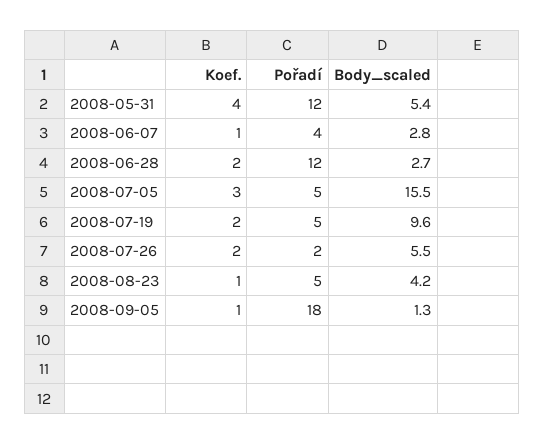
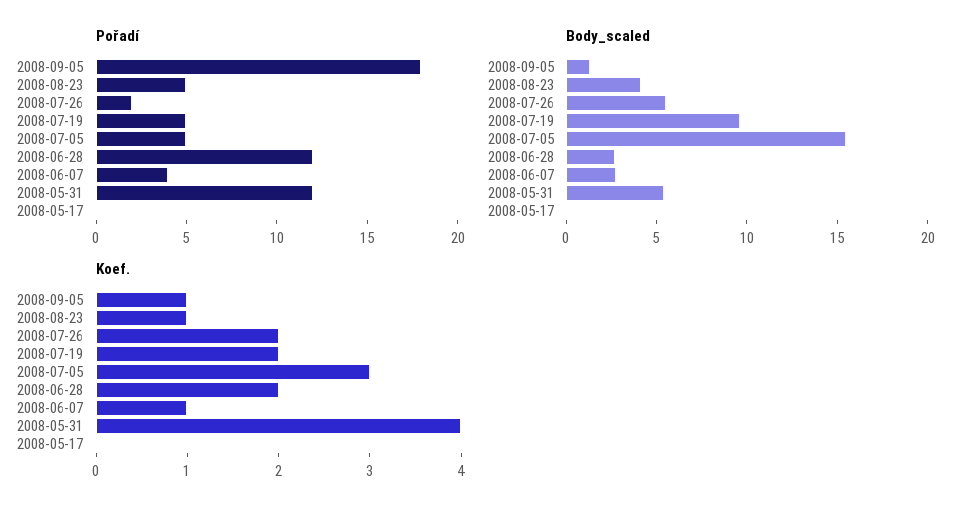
  {
    "Koef.": {
      "2008-05-31": 4,
      "2008-06-07": 1,
      "2008-06-28": 2,
      "2008-07-05": 3,
      "2008-07-19": 2,
      "2008-07-26": 2,
      "2008-08-23": 1,
-     "2008-09-05": 1
+     "2008-09-05": 1,
+     "2008-05-17": 0
    },
    "Pořadí": {
      "2008-05-31": 12,
      "2008-06-07": 4,
      "2008-06-28": 12,
      "2008-07-05": 5,
      "2008-07-19": 5,
      "2008-07-26": 2,
      "2008-08-23": 5,
-     "2008-09-05": 18
+     "2008-09-05": 18,
+     "2008-05-17": 0
    },
    "Body_scaled": {
      "2008-05-31": 5.4,
      "2008-06-07": 2.8,
      "2008-06-28": 2.7,
      "2008-07-05": 15.5,
      "2008-07-19": 9.6,
      "2008-07-26": 5.5,
      "2008-08-23": 4.2,
-     "2008-09-05": 1.3
+     "2008-09-05": 1.3,
+     "2008-05-17": 0
    }
  }

